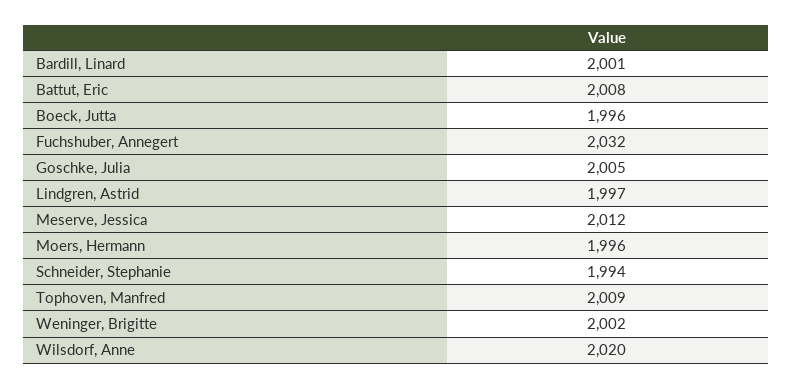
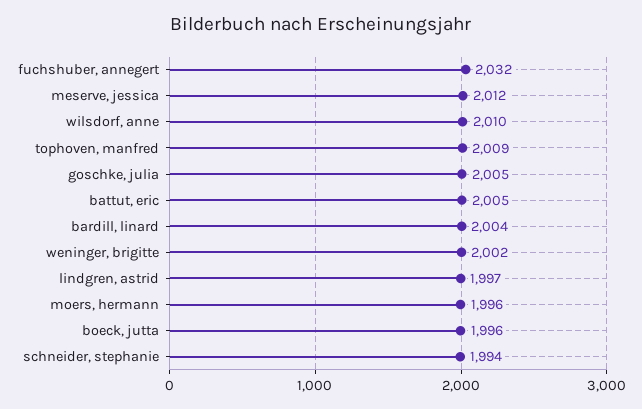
  {
-   "Bardill, Linard": 2001,
+   "Bardill, Linard": 2004,
-   "Battut, Eric": 2008,
+   "Battut, Eric": 2005,
    "Boeck, Jutta": 1996,
    "Fuchshuber, Annegert": 2032,
    "Goschke, Julia": 2005,
    "Lindgren, Astrid": 1997,
    "Meserve, Jessica": 2012,
    "Moers, Hermann": 1996,
    "Schneider, Stephanie": 1994,
    "Tophoven, Manfred": 2009,
    "Weninger, Brigitte": 2002,
-   "Wilsdorf, Anne": 2020
+   "Wilsdorf, Anne": 2010
  }

